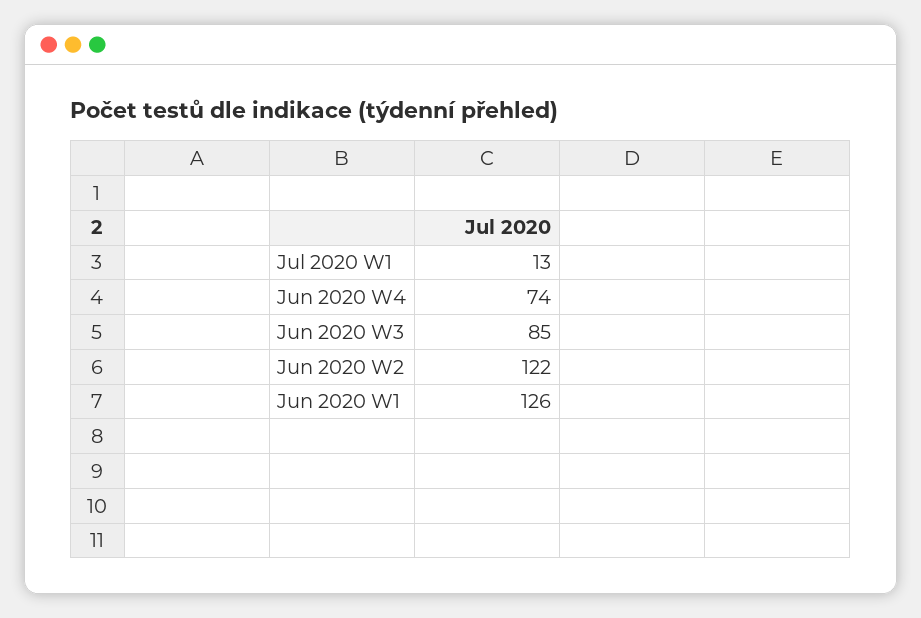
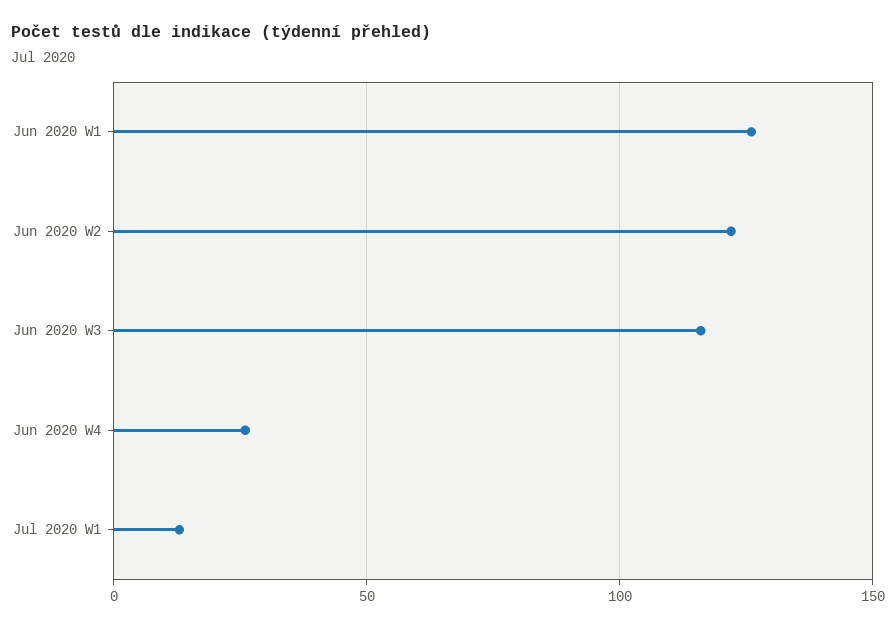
  {
    "Jul 2020 W1": 13,
-   "Jun 2020 W4": 74,
+   "Jun 2020 W4": 25,
-   "Jun 2020 W3": 85,
+   "Jun 2020 W3": 115,
    "Jun 2020 W2": 122,
    "Jun 2020 W1": 126
  }

